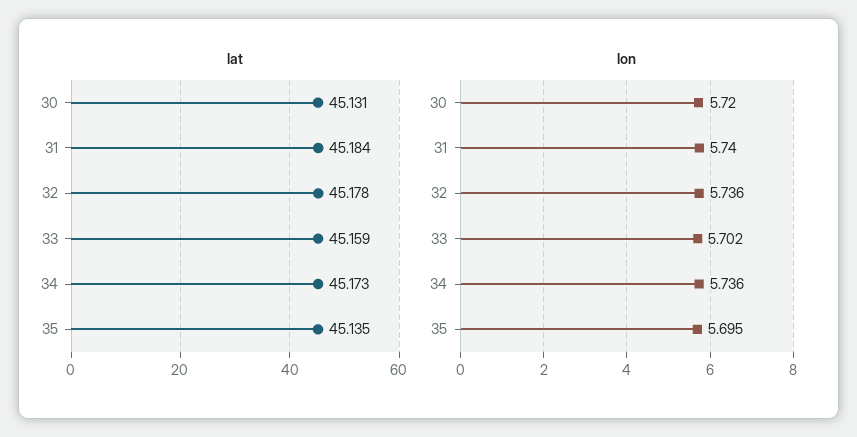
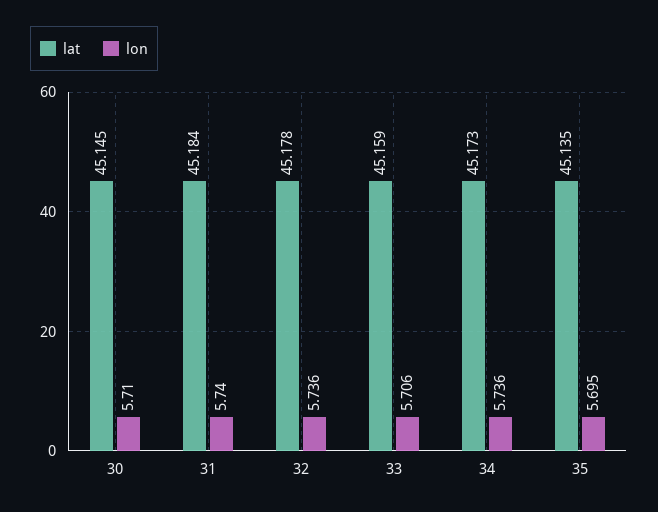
  {
    "lat": {
-     "30": 45.131,
+     "30": 45.145,
      "31": 45.184,
      "32": 45.178,
      "33": 45.159,
      "34": 45.173,
      "35": 45.135
    },
    "lon": {
-     "30": 5.72,
+     "30": 5.71,
      "31": 5.74,
      "32": 5.736,
-     "33": 5.702,
+     "33": 5.706,
      "34": 5.736,
      "35": 5.695
    }
  }

